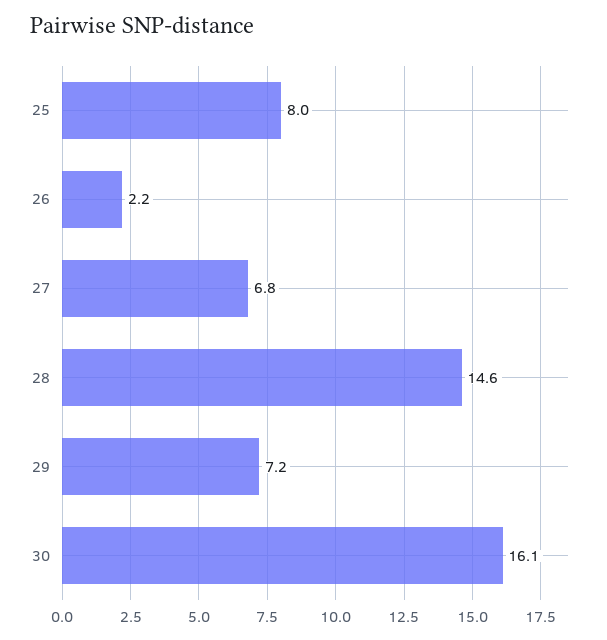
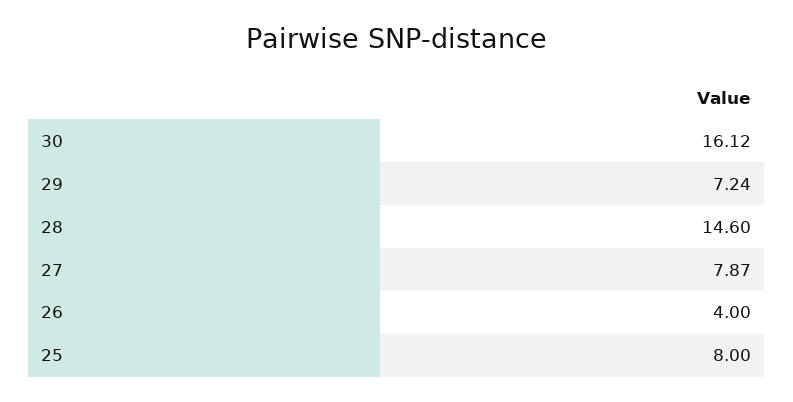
  {
    "25": 8,
-   "26": 2.2,
+   "26": 4,
-   "27": 6.8,
+   "27": 7.87,
    "28": 14.6,
    "29": 7.24,
    "30": 16.12
  }

